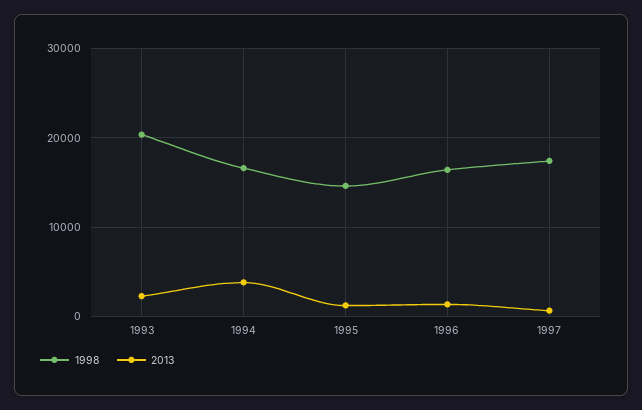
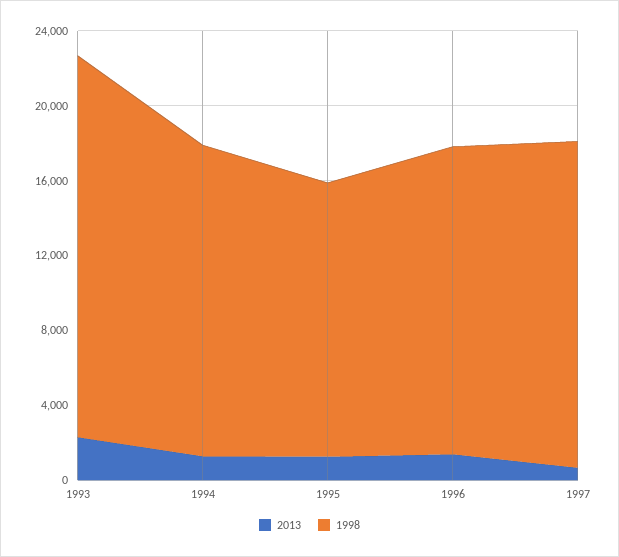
  {
    "1998": {
      "1993": 20000,
      "1994": 17000,
      "1995": 15000,
      "1996": 16000,
      "1997": 17000
    },
    "2013": {
      "1993": 2000,
-     "1994": 4000,
+     "1994": 1000,
      "1995": 1000,
      "1996": 1000,
      "1997": 1000
    }
  }

